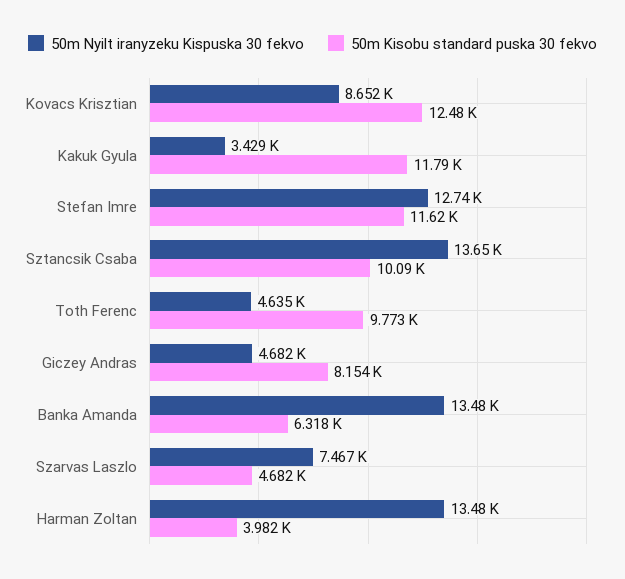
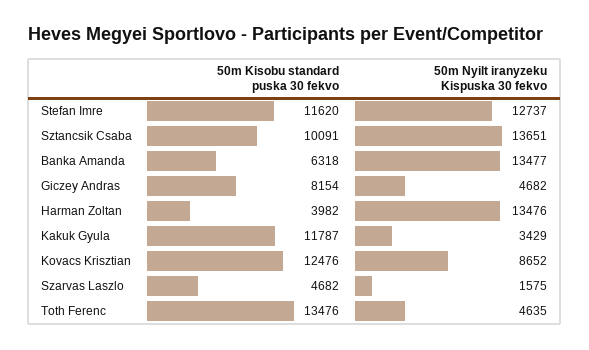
  {
    "50m Nyilt iranyzeku Kispuska 30 fekvo": {
      "Kovacs Krisztian": 8652,
      "Kakuk Gyula": 3429,
      "Stefan Imre": 12737,
      "Sztancsik Csaba": 13651,
      "Toth Ferenc": 4635,
      "Giczey Andras": 4682,
      "Banka Amanda": 13477,
-     "Szarvas Laszlo": 7467,
+     "Szarvas Laszlo": 1575,
      "Harman Zoltan": 13476
    },
    "50m Kisobu standard puska 30 fekvo": {
      "Kovacs Krisztian": 12476,
      "Kakuk Gyula": 11787,
      "Stefan Imre": 11620,
      "Sztancsik Csaba": 10091,
-     "Toth Ferenc": 9773,
+     "Toth Ferenc": 13476,
      "Giczey Andras": 8154,
      "Banka Amanda": 6318,
      "Szarvas Laszlo": 4682,
      "Harman Zoltan": 3982
    }
  }

